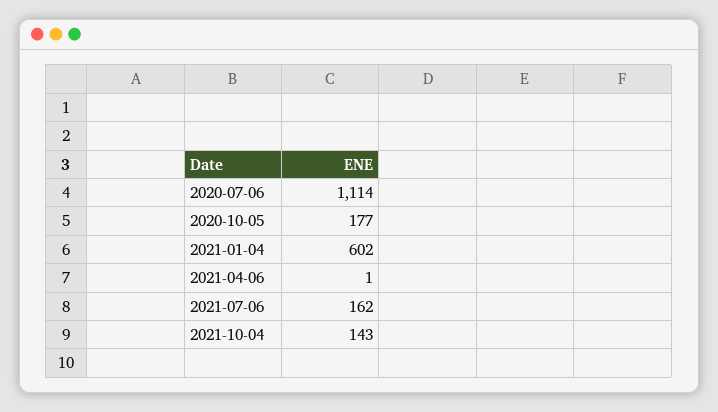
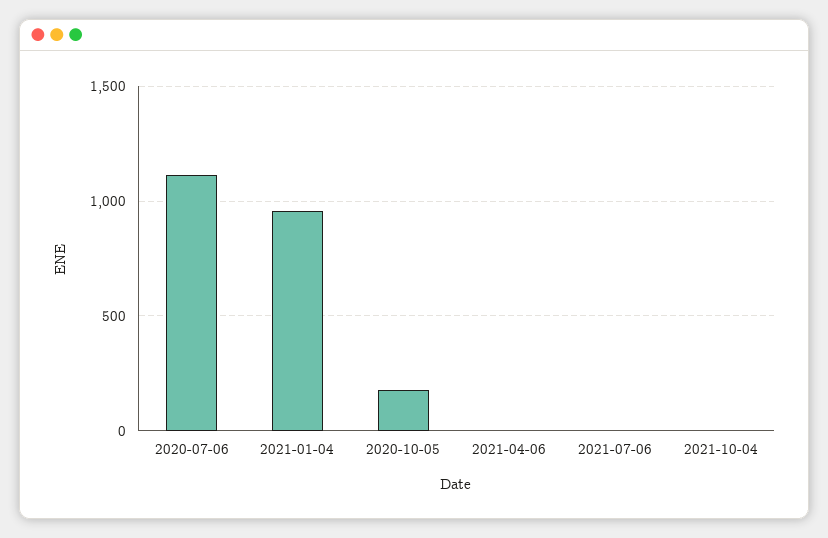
  {
    "2020-07-06": 1114,
    "2020-10-05": 177,
-   "2021-01-04": 602,
+   "2021-01-04": 950,
    "2021-04-06": 1,
-   "2021-07-06": 162,
+   "2021-07-06": 0,
-   "2021-10-04": 143
+   "2021-10-04": 0
  }

